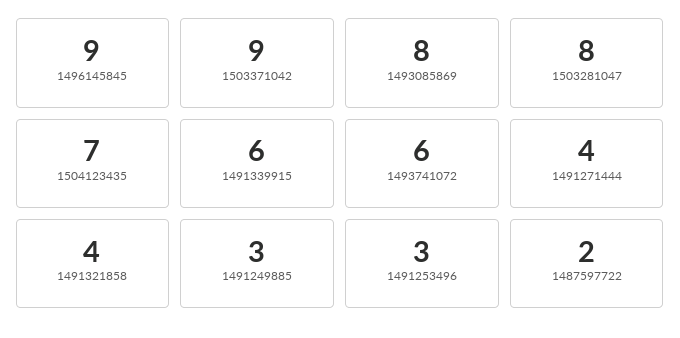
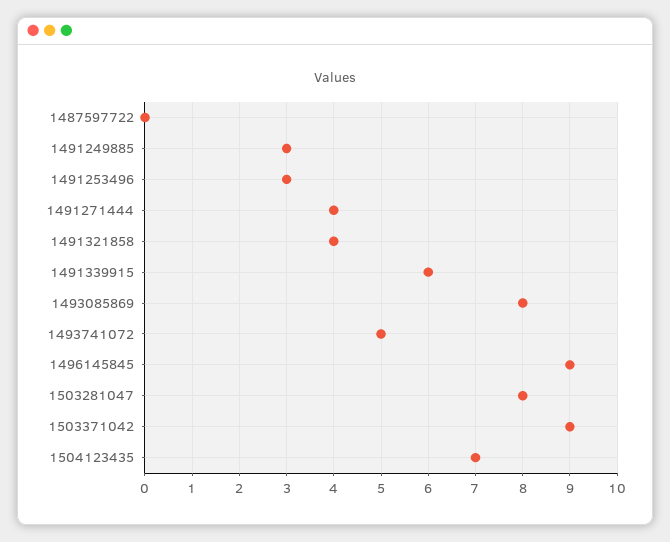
  {
    "1496145845": 9,
    "1503371042": 9,
    "1493085869": 8,
    "1503281047": 8,
    "1504123435": 7,
    "1491339915": 6,
-   "1493741072": 6,
+   "1493741072": 5,
    "1491271444": 4,
    "1491321858": 4,
    "1491249885": 3,
    "1491253496": 3,
-   "1487597722": 2
+   "1487597722": 0
  }

